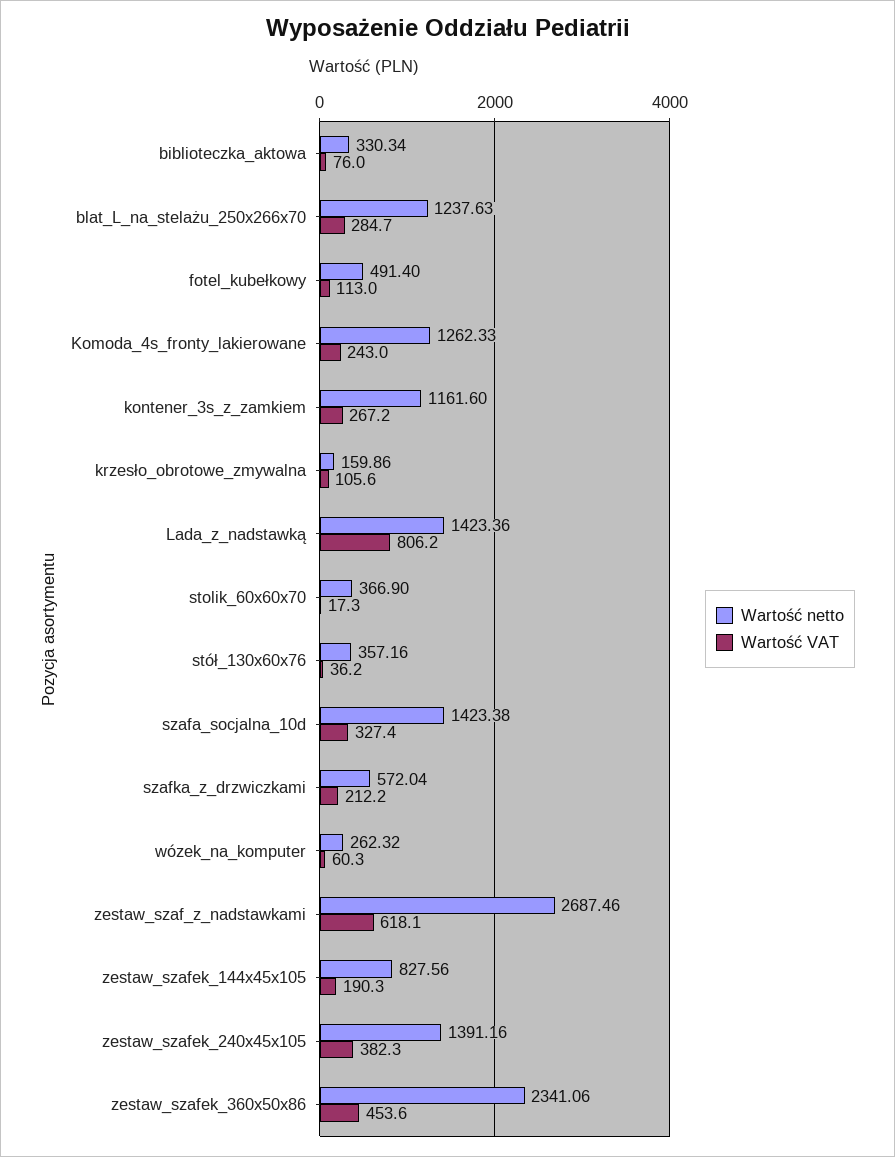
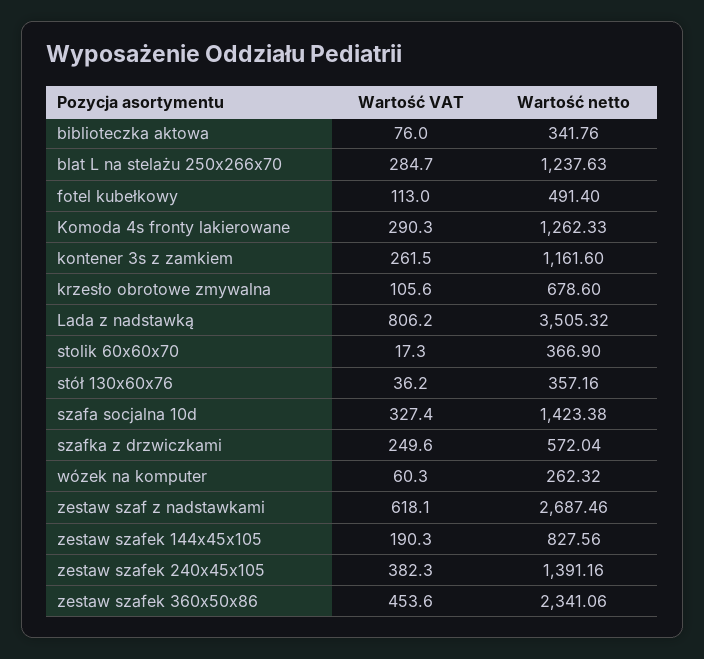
  {
    "Wartość netto": {
-     "biblioteczka_aktowa": 330.34,
+     "biblioteczka_aktowa": 341.76,
      "blat_L_na_stelażu_250x266x70": 1237.63,
      "fotel_kubełkowy": 491.4,
      "Komoda_4s_fronty_lakierowane": 1262.33,
      "kontener_3s_z_zamkiem": 1161.6,
-     "krzesło_obrotowe_zmywalna": 159.86,
+     "krzesło_obrotowe_zmywalna": 678.6,
-     "Lada_z_nadstawką": 1423.36,
+     "Lada_z_nadstawką": 3505.32,
      "stolik_60x60x70": 366.9,
      "stół_130x60x76": 357.16,
      "szafa_socjalna_10d": 1423.38,
      "szafka_z_drzwiczkami": 572.04,
      "wózek_na_komputer": 262.32,
      "zestaw_szaf_z_nadstawkami": 2687.46,
      "zestaw_szafek_144x45x105": 827.56,
      "zestaw_szafek_240x45x105": 1391.16,
      "zestaw_szafek_360x50x86": 2341.06
    },
    "Wartość VAT": {
      "biblioteczka_aktowa": 76,
      "blat_L_na_stelażu_250x266x70": 284.7,
      "fotel_kubełkowy": 113,
-     "Komoda_4s_fronty_lakierowane": 243,
+     "Komoda_4s_fronty_lakierowane": 290.3,
-     "kontener_3s_z_zamkiem": 267.2,
+     "kontener_3s_z_zamkiem": 261.5,
      "krzesło_obrotowe_zmywalna": 105.6,
      "Lada_z_nadstawką": 806.2,
      "stolik_60x60x70": 17.3,
      "stół_130x60x76": 36.2,
      "szafa_socjalna_10d": 327.4,
-     "szafka_z_drzwiczkami": 212.2,
+     "szafka_z_drzwiczkami": 249.6,
      "wózek_na_komputer": 60.3,
      "zestaw_szaf_z_nadstawkami": 618.1,
      "zestaw_szafek_144x45x105": 190.3,
      "zestaw_szafek_240x45x105": 382.3,
      "zestaw_szafek_360x50x86": 453.6
    }
  }

